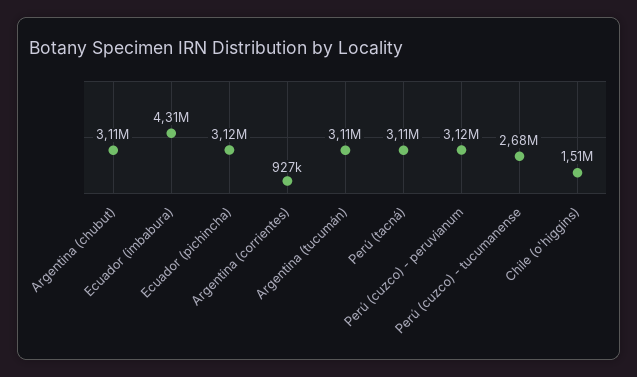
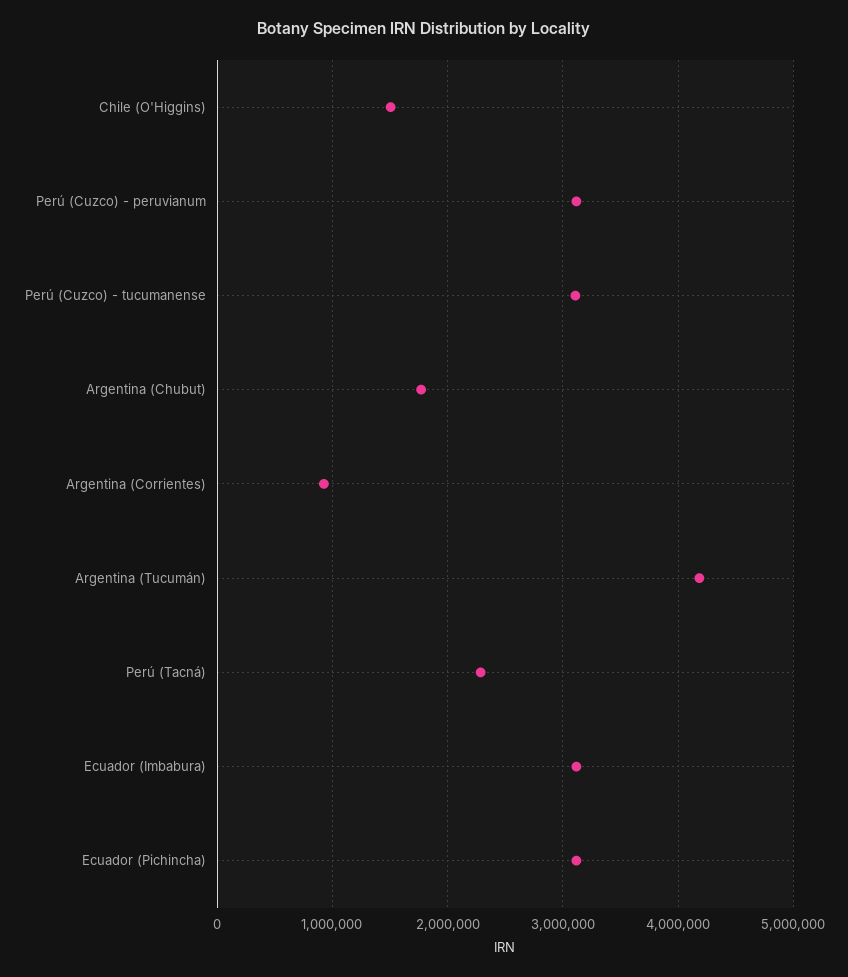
  {
-   "Argentina (chubut)": 3110000,
+   "Argentina (chubut)": 1800000,
-   "Ecuador (imbabura)": 4310000,
+   "Ecuador (imbabura)": 3100000,
    "Ecuador (pichincha)": 3120000,
    "Argentina (corrientes)": 927000,
-   "Argentina (tucumán)": 3110000,
+   "Argentina (tucumán)": 4200000,
-   "Perú (tacná)": 3110000,
+   "Perú (tacná)": 2300000,
    "Perú (cuzco) - peruvianum": 3120000,
-   "Perú (cuzco) - tucumanense": 2680000,
+   "Perú (cuzco) - tucumanense": 3100000,
    "Chile (o'higgins)": 1510000
  }

